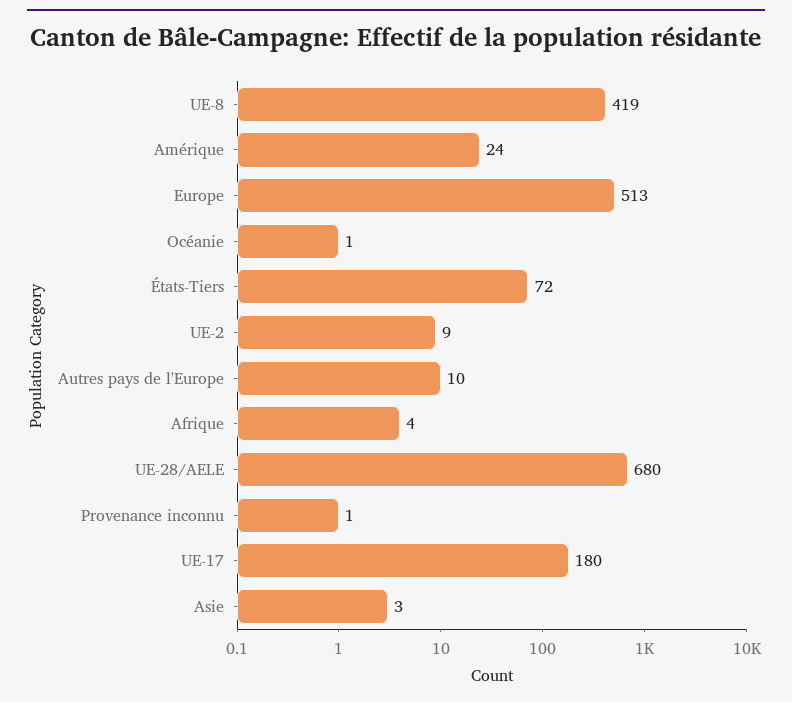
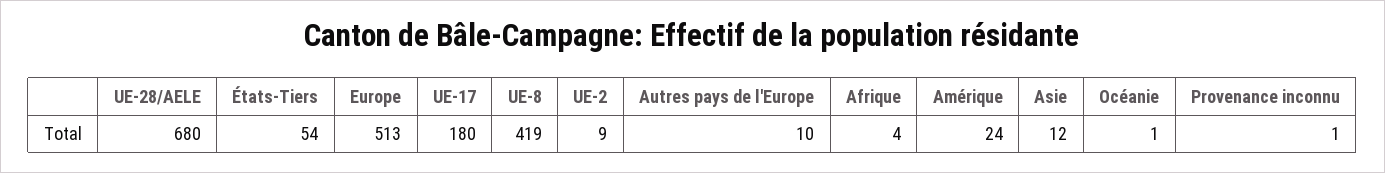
  {
    "UE-8": 419,
    "Amérique": 24,
    "Europe": 513,
    "Océanie": 1,
-   "États-Tiers": 72,
+   "États-Tiers": 54,
    "UE-2": 9,
    "Autres pays de l'Europe": 10,
    "Afrique": 4,
    "UE-28/AELE": 680,
    "Provenance inconnu": 1,
    "UE-17": 180,
-   "Asie": 3
+   "Asie": 12
  }

